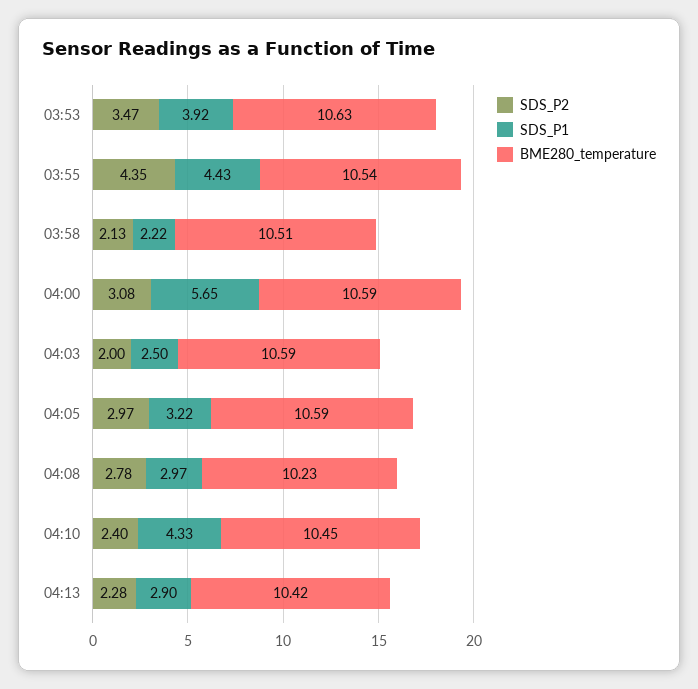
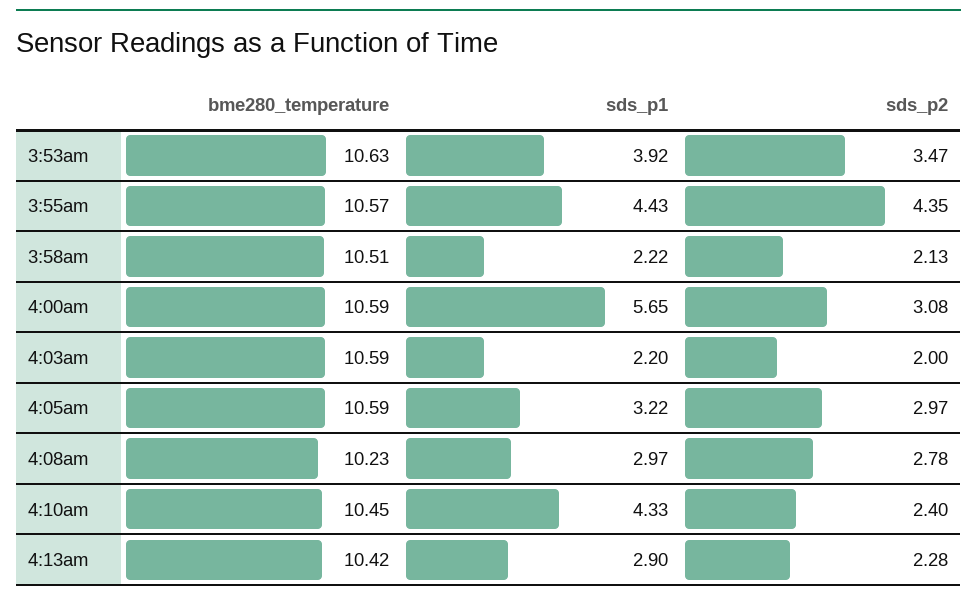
  {
    "SDS_P2": {
      "03:53": 3.47,
      "03:55": 4.35,
      "03:58": 2.13,
      "04:00": 3.08,
      "04:03": 2,
      "04:05": 2.97,
      "04:08": 2.78,
      "04:10": 2.4,
      "04:13": 2.28
    },
    "SDS_P1": {
      "03:53": 3.92,
      "03:55": 4.43,
      "03:58": 2.22,
      "04:00": 5.65,
-     "04:03": 2.5,
+     "04:03": 2.2,
      "04:05": 3.22,
      "04:08": 2.97,
      "04:10": 4.33,
      "04:13": 2.9
    },
    "BME280_temperature": {
      "03:53": 10.63,
-     "03:55": 10.54,
+     "03:55": 10.57,
      "03:58": 10.51,
      "04:00": 10.59,
      "04:03": 10.59,
      "04:05": 10.59,
      "04:08": 10.23,
      "04:10": 10.45,
      "04:13": 10.42
    }
  }

